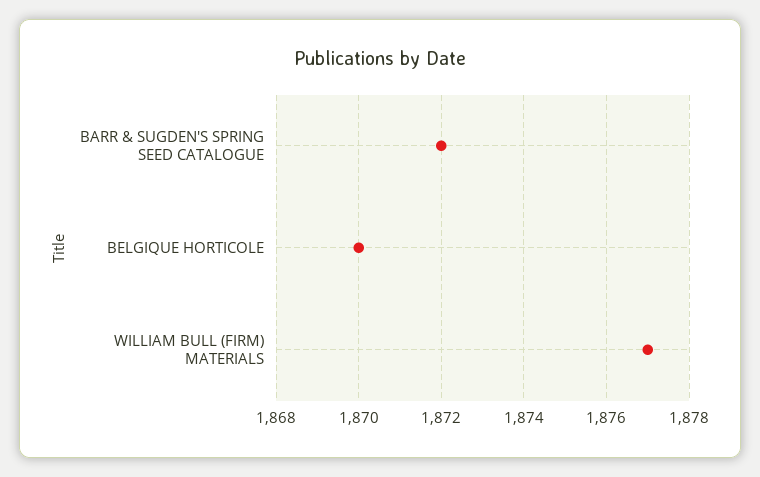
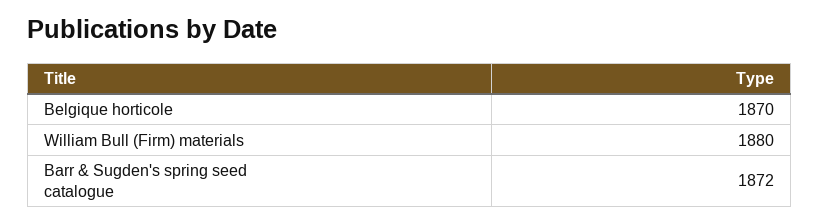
  {
    "BARR & SUGDEN'S SPRING SEED CATALOGUE": 1872,
    "BELGIQUE HORTICOLE": 1870,
-   "WILLIAM BULL (FIRM) MATERIALS": 1877
+   "WILLIAM BULL (FIRM) MATERIALS": 1880
  }

